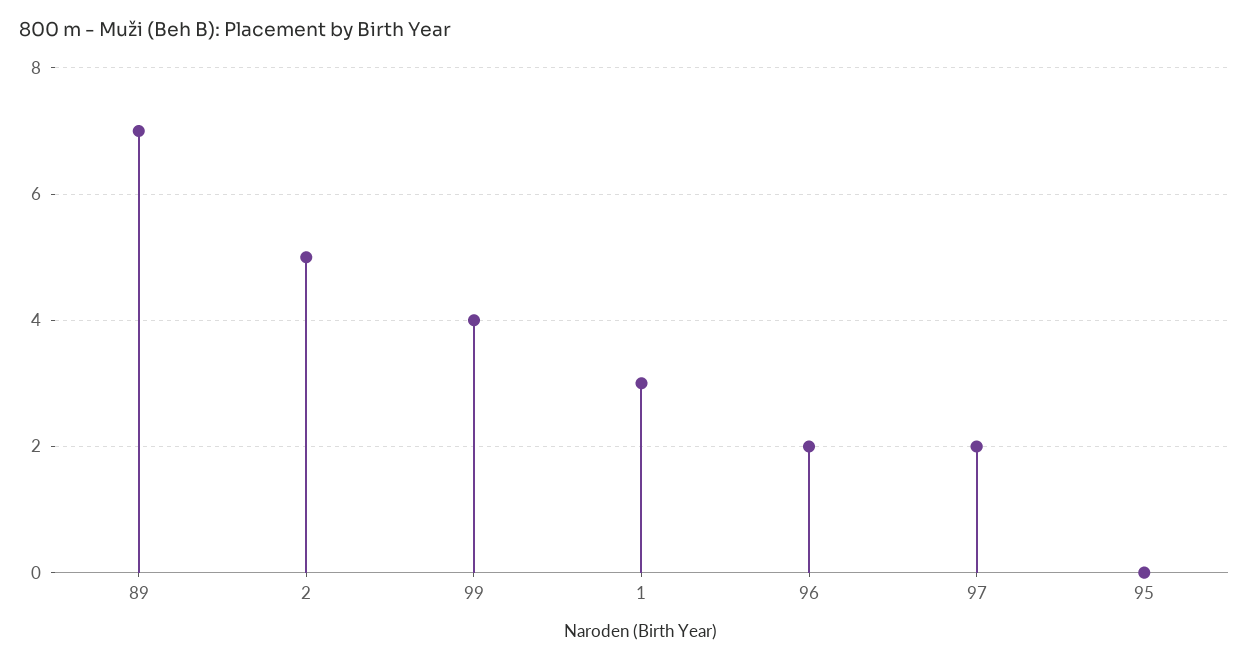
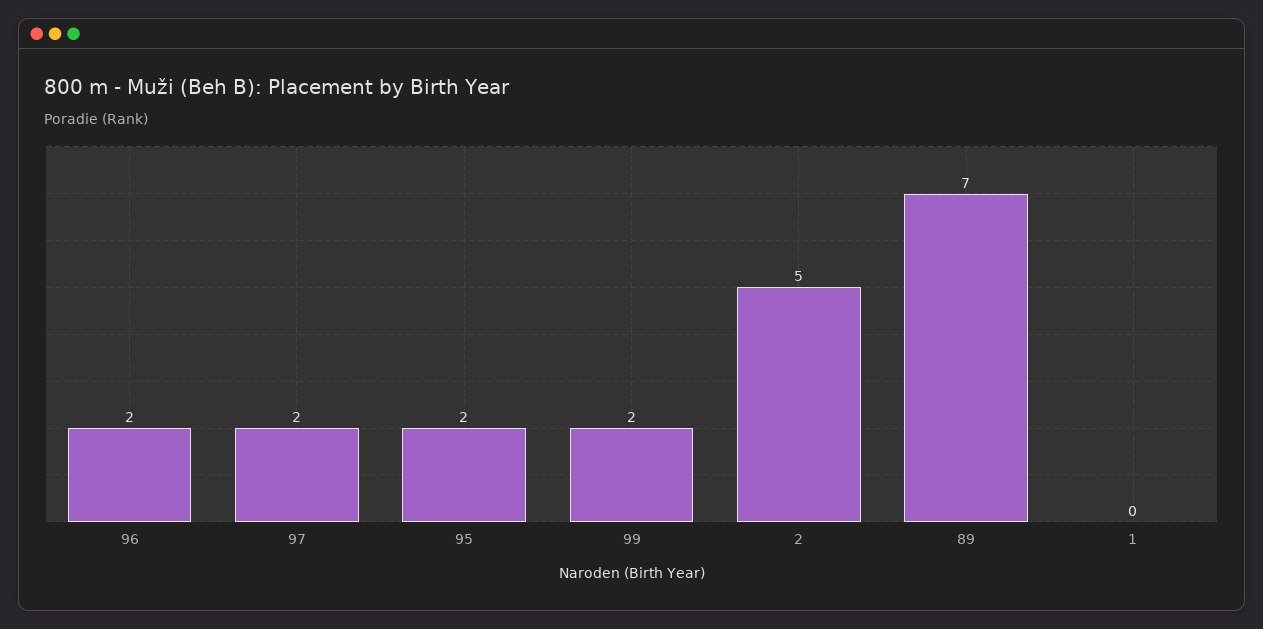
  {
    "89": 7,
    "2": 5,
-   "99": 4,
+   "99": 2,
-   "1": 3,
+   "1": 0,
    "96": 2,
    "97": 2,
-   "95": 0
+   "95": 2
  }

